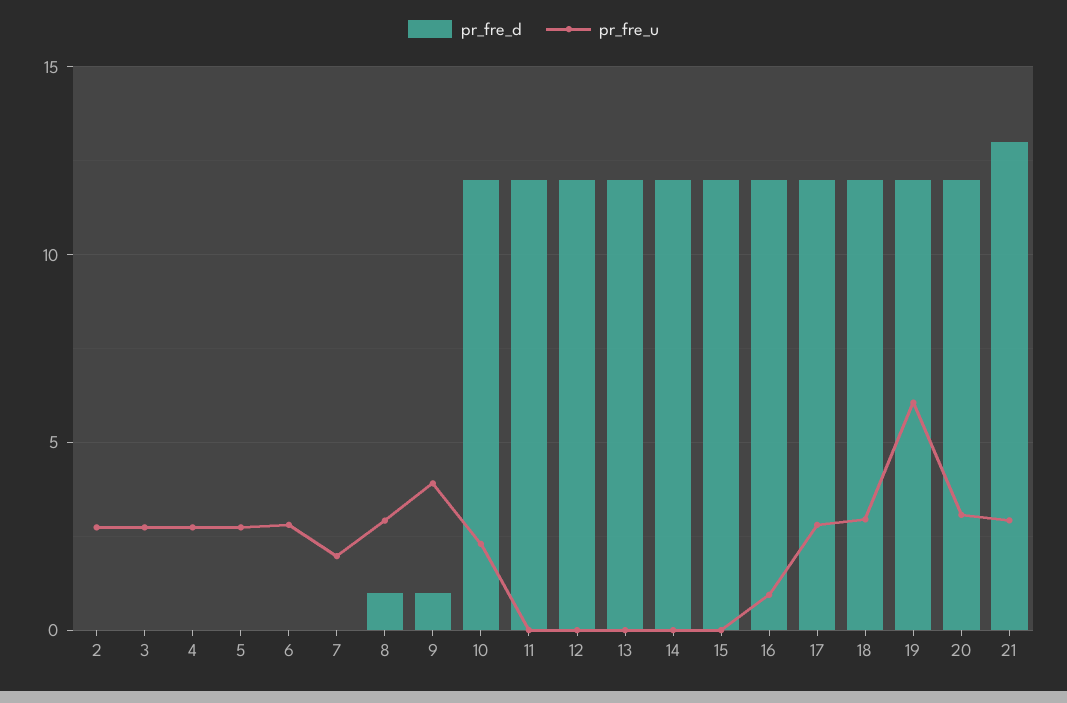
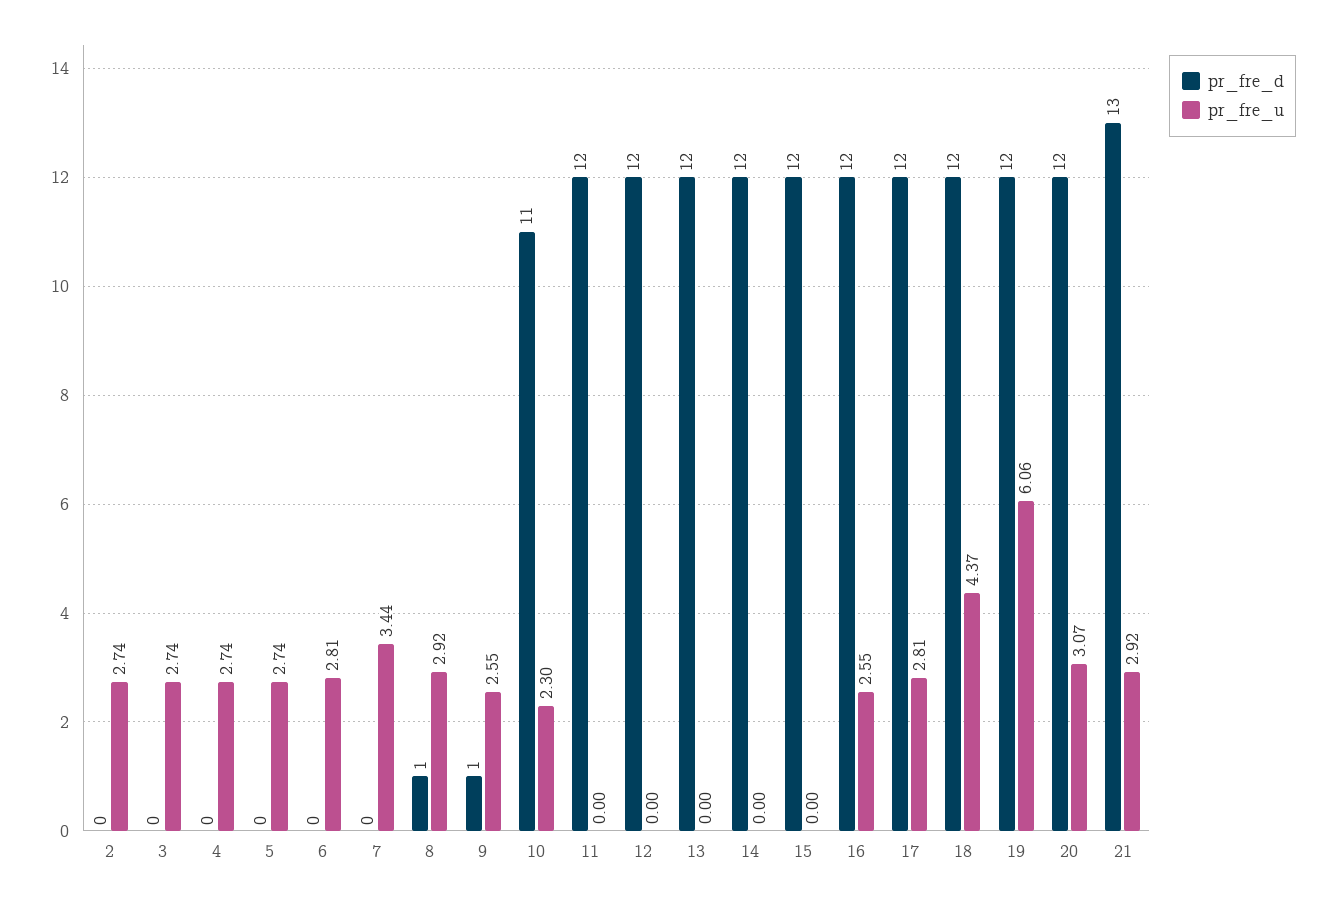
  {
    "pr_fre_d": {
      "2": 0,
      "3": 0,
      "4": 0,
      "5": 0,
      "6": 0,
      "7": 0,
      "8": 1,
      "9": 1,
-     "10": 12,
+     "10": 11,
      "11": 12,
      "12": 12,
      "13": 12,
      "14": 12,
      "15": 12,
      "16": 12,
      "17": 12,
      "18": 12,
      "19": 12,
      "20": 12,
      "21": 13
    },
    "pr_fre_u": {
      "2": 2.74,
      "3": 2.74,
      "4": 2.74,
      "5": 2.74,
      "6": 2.81,
-     "7": 2,
+     "7": 3.44,
      "8": 2.92,
-     "9": 4,
+     "9": 2.55,
      "10": 2.3,
      "11": 0,
      "12": 0,
      "13": 0,
      "14": 0,
      "15": 0,
-     "16": 1,
+     "16": 2.55,
      "17": 2.81,
-     "18": 3,
+     "18": 4.37,
      "19": 6.06,
      "20": 3.07,
      "21": 2.92
    }
  }

